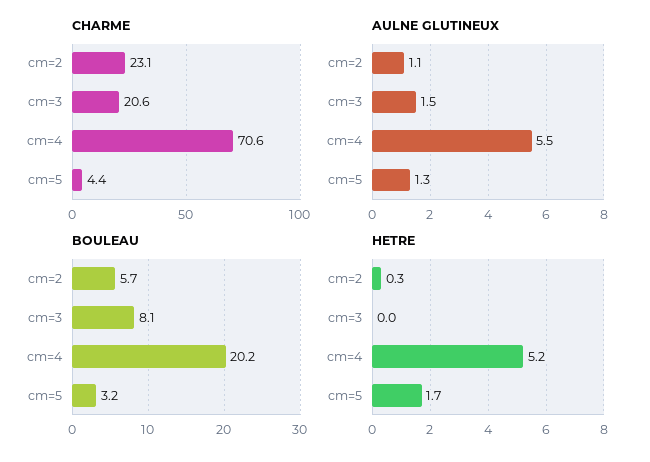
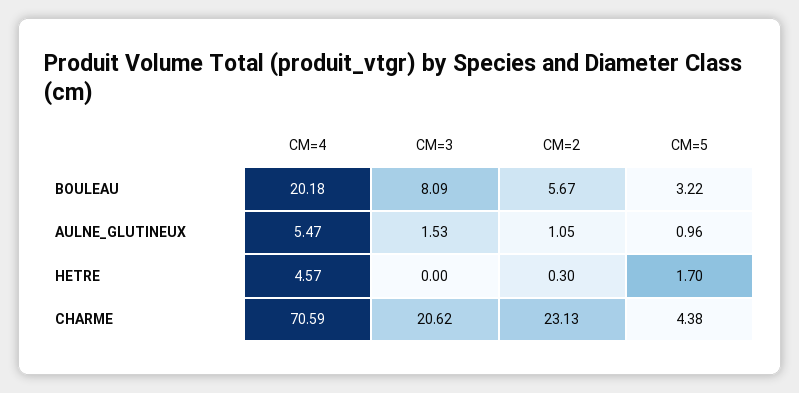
  {
    "CHARME": {
      "cm=2": 23.13,
      "cm=3": 20.62,
      "cm=4": 70.59,
      "cm=5": 4.38
    },
    "AULNE GLUTINEUX": {
      "cm=2": 1.05,
      "cm=3": 1.53,
      "cm=4": 5.47,
-     "cm=5": 1.3
+     "cm=5": 0.96
    },
    "BOULEAU": {
      "cm=2": 5.67,
      "cm=3": 8.09,
      "cm=4": 20.18,
      "cm=5": 3.22
    },
    "HETRE": {
      "cm=2": 0.3,
      "cm=3": 0,
-     "cm=4": 5.2,
+     "cm=4": 4.57,
      "cm=5": 1.7
    }
  }

